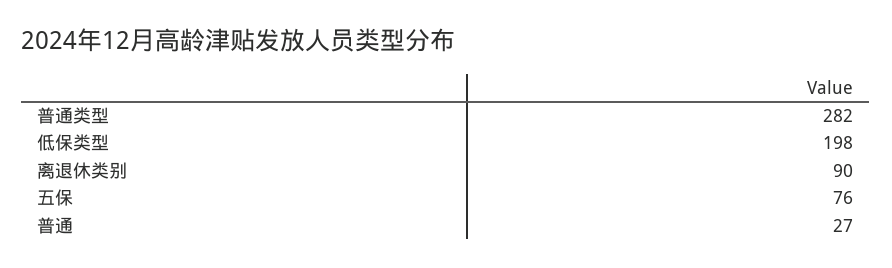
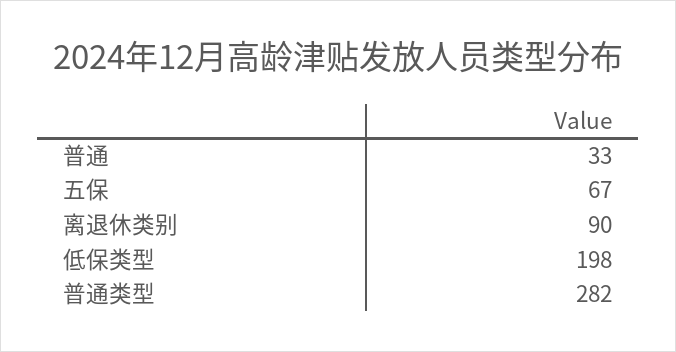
  {
    "普通类型": 282,
    "低保类型": 198,
    "离退休类别": 90,
-   "五保": 76,
+   "五保": 67,
-   "普通": 27
+   "普通": 33
  }

